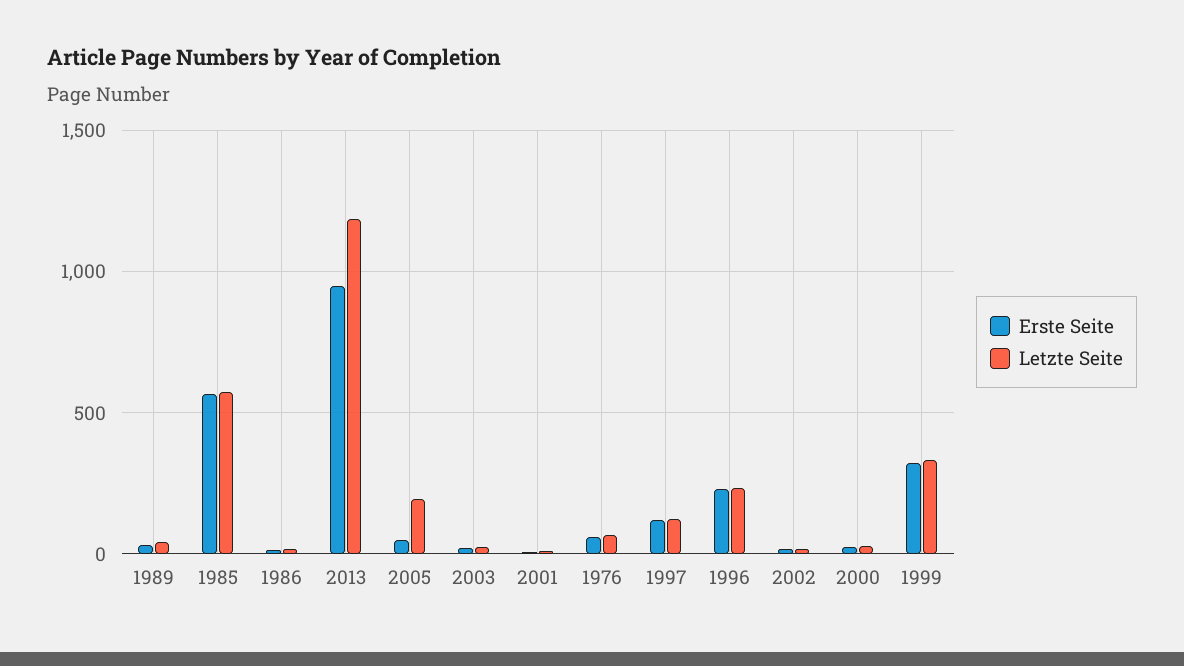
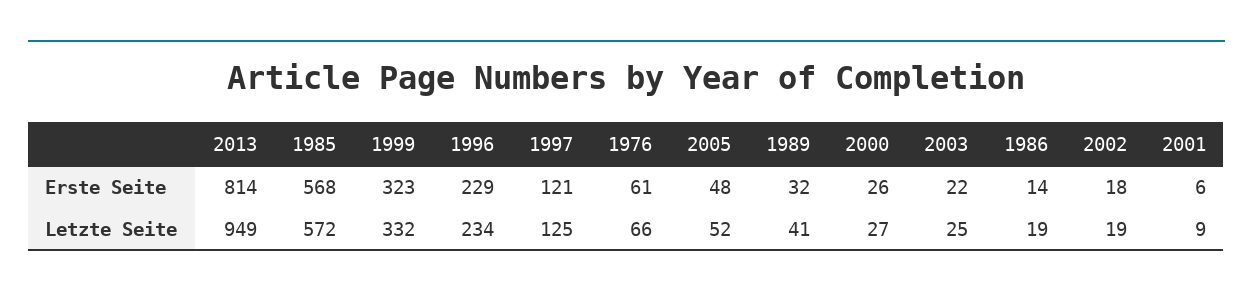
  {
    "Erste Seite": {
      "1989": 32,
      "1985": 568,
      "1986": 14,
-     "2013": 950,
+     "2013": 814,
      "2005": 48,
      "2003": 22,
      "2001": 6,
      "1976": 61,
      "1997": 121,
      "1996": 229,
      "2002": 18,
      "2000": 26,
      "1999": 323
    },
    "Letzte Seite": {
      "1989": 41,
      "1985": 572,
      "1986": 19,
-     "2013": 1200,
+     "2013": 949,
-     "2005": 200,
+     "2005": 52,
      "2003": 25,
      "2001": 9,
      "1976": 66,
      "1997": 125,
      "1996": 234,
      "2002": 19,
      "2000": 27,
      "1999": 332
    }
  }

